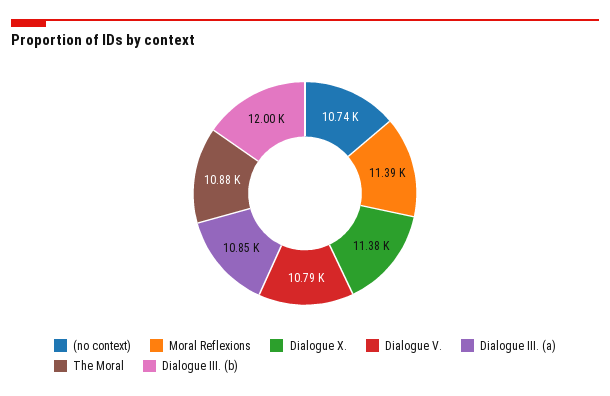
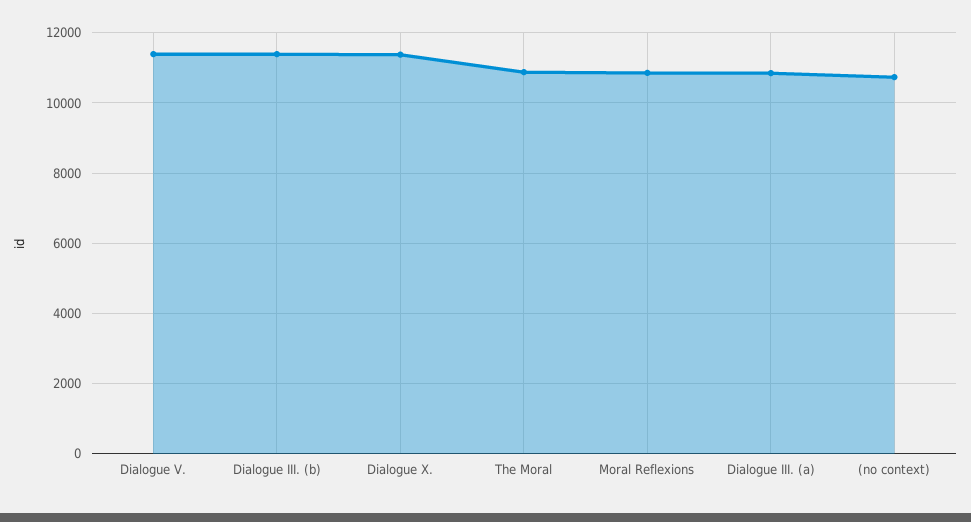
  {
    "(no context)": 10740,
-   "Moral Reflexions": 11390,
+   "Moral Reflexions": 10800,
    "Dialogue X.": 11380,
-   "Dialogue V.": 10790,
+   "Dialogue V.": 11400,
    "Dialogue III. (a)": 10850,
    "The Moral": 10880,
-   "Dialogue III. (b)": 12000
+   "Dialogue III. (b)": 11400
  }

